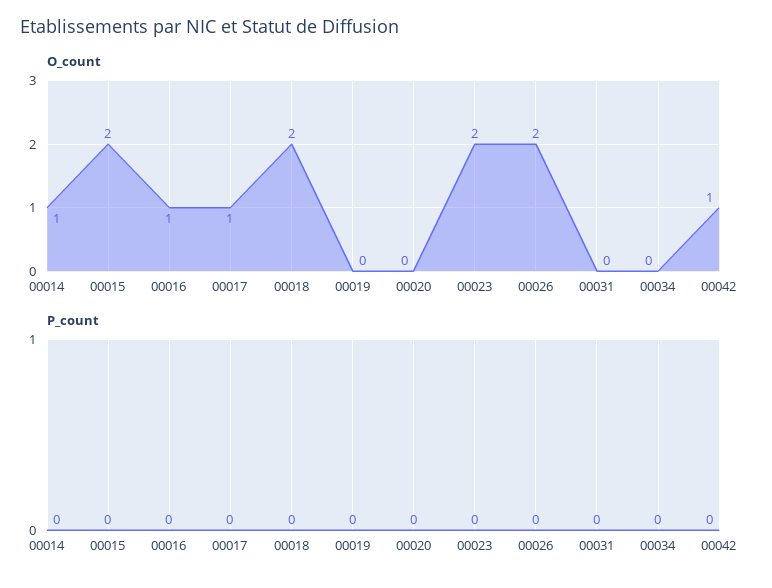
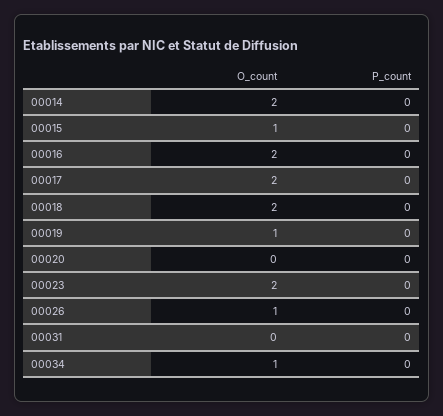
  {
    "O_count": {
-     "00014": 1,
+     "00014": 2,
-     "00015": 2,
+     "00015": 1,
-     "00016": 1,
+     "00016": 2,
-     "00017": 1,
+     "00017": 2,
      "00018": 2,
-     "00019": 0,
+     "00019": 1,
      "00020": 0,
      "00023": 2,
-     "00026": 2,
+     "00026": 1,
      "00031": 0,
-     "00034": 0,
+     "00034": 1
-     "00042": 1
    },
    "P_count": {
      "00014": 0,
      "00015": 0,
      "00016": 0,
      "00017": 0,
      "00018": 0,
      "00019": 0,
      "00020": 0,
      "00023": 0,
      "00026": 0,
      "00031": 0,
-     "00034": 0,
+     "00034": 0
-     "00042": 0
    }
  }

